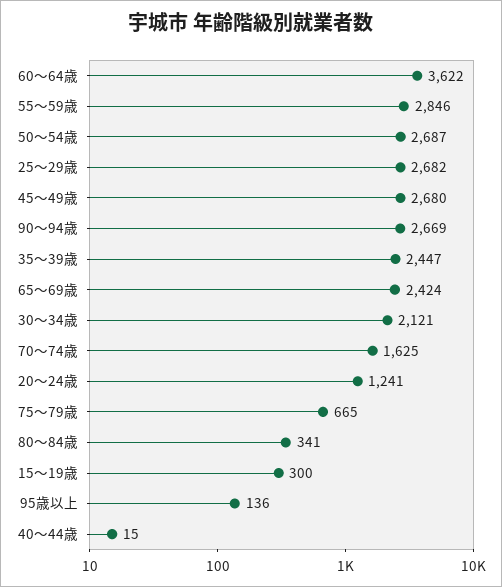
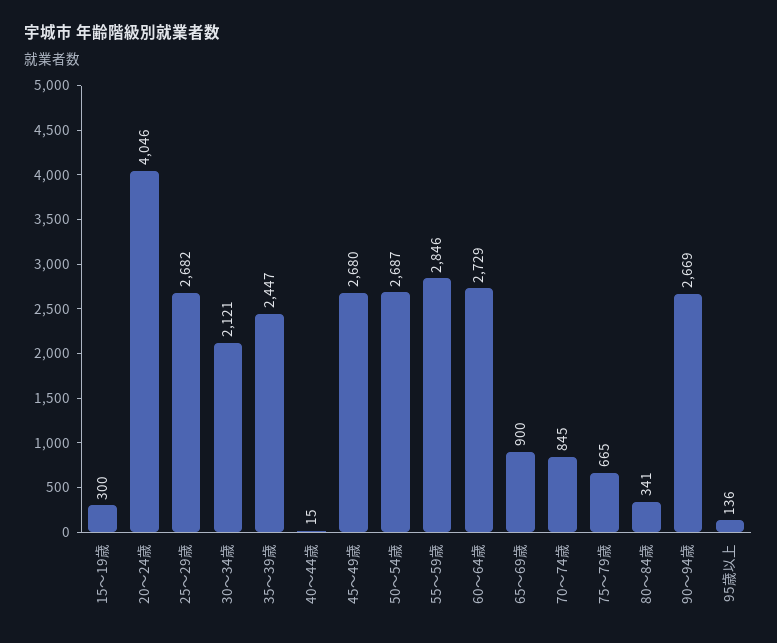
  {
-   "60～64歳": 3622,
+   "60～64歳": 2729,
    "55～59歳": 2846,
    "50～54歳": 2687,
    "25～29歳": 2682,
    "45～49歳": 2680,
    "90～94歳": 2669,
    "35～39歳": 2447,
-   "65～69歳": 2424,
+   "65～69歳": 900,
    "30～34歳": 2121,
-   "70～74歳": 1625,
+   "70～74歳": 845,
-   "20～24歳": 1241,
+   "20～24歳": 4046,
    "75～79歳": 665,
    "80～84歳": 341,
    "15～19歳": 300,
    "95歳以上": 136,
    "40～44歳": 15
  }

